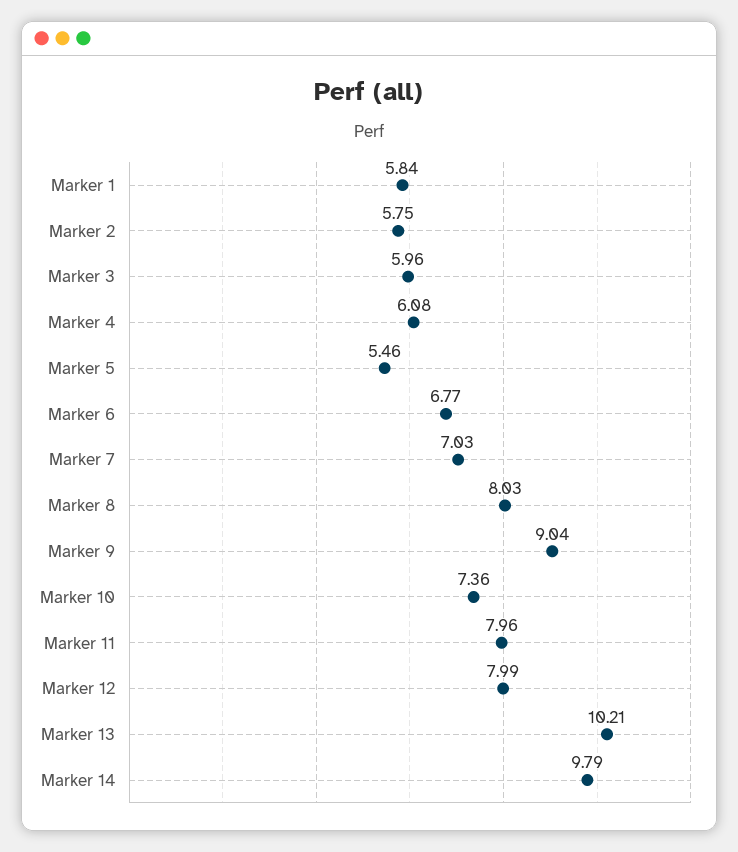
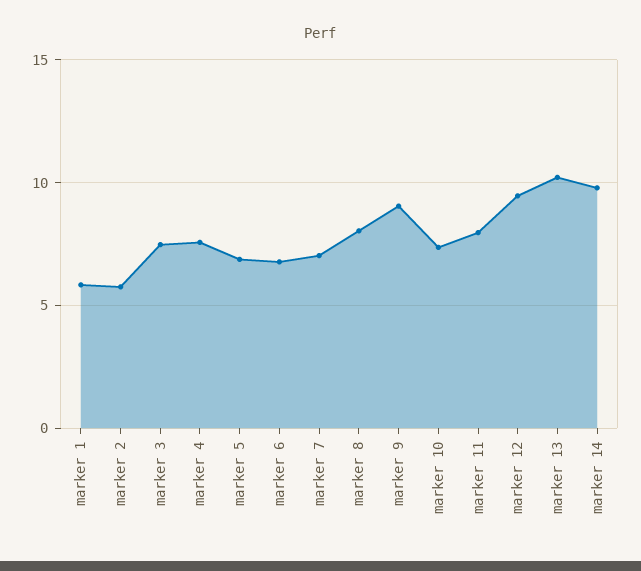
  {
    "Marker 1": 5.84,
    "Marker 2": 5.75,
-   "Marker 3": 5.96,
+   "Marker 3": 7.5,
-   "Marker 4": 6.08,
+   "Marker 4": 7.5,
-   "Marker 5": 5.46,
+   "Marker 5": 7,
    "Marker 6": 6.77,
    "Marker 7": 7.03,
    "Marker 8": 8.03,
    "Marker 9": 9.04,
    "Marker 10": 7.36,
    "Marker 11": 7.96,
-   "Marker 12": 7.99,
+   "Marker 12": 9.5,
    "Marker 13": 10.21,
    "Marker 14": 9.79
  }

